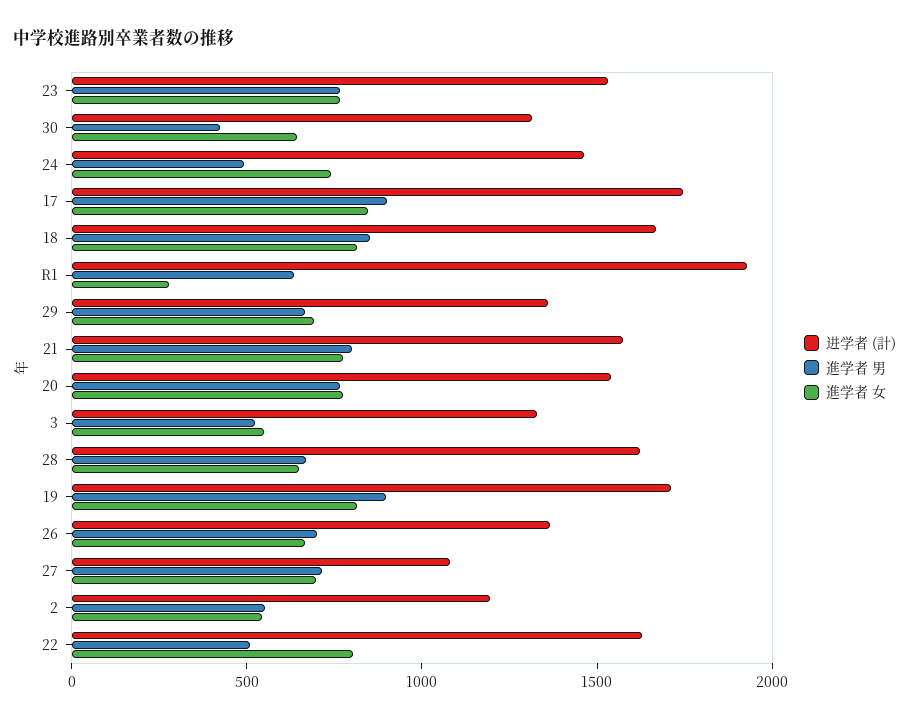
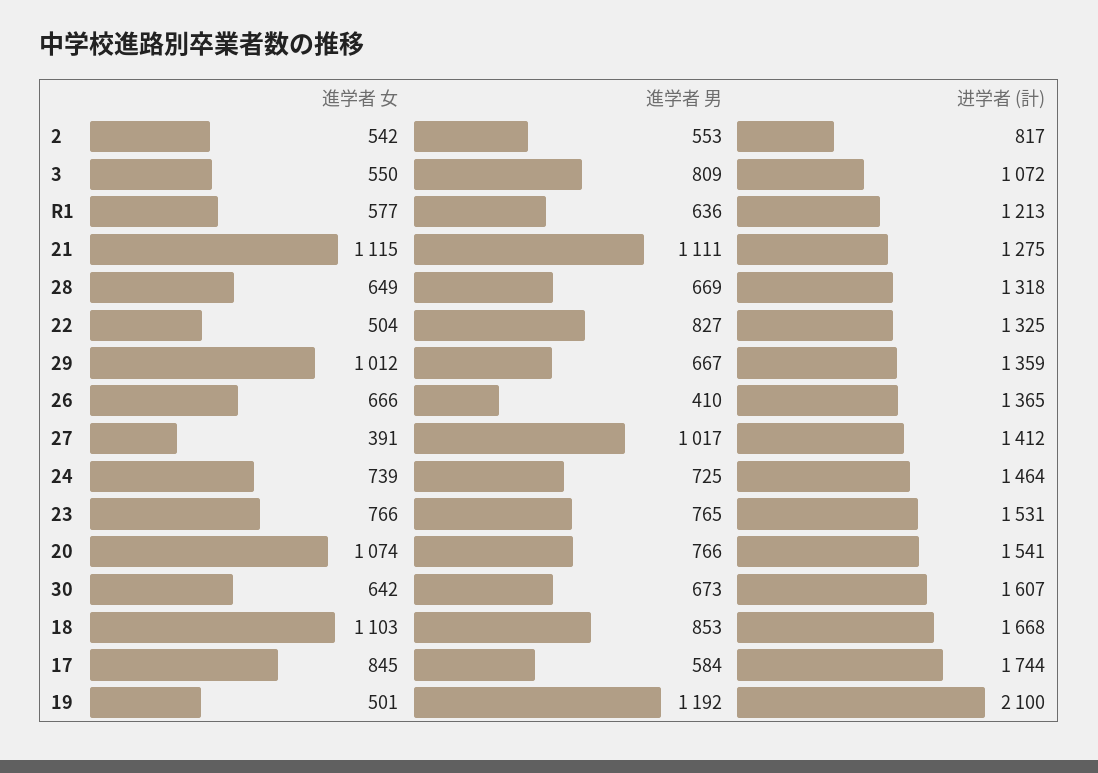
  {
    "进学者 (計)": {
      "23": 1531,
-     "30": 1300,
+     "30": 1607,
      "24": 1464,
      "17": 1744,
      "18": 1668,
-     "R1": 1900,
+     "R1": 1213,
      "29": 1359,
-     "21": 1600,
+     "21": 1275,
      "20": 1541,
-     "3": 1300,
+     "3": 1072,
-     "28": 1600,
+     "28": 1318,
-     "19": 1700,
+     "19": 2100,
      "26": 1365,
-     "27": 1100,
+     "27": 1412,
-     "2": 1200,
+     "2": 817,
-     "22": 1600
+     "22": 1325
    },
    "進学者 男": {
      "23": 765,
-     "30": 400,
+     "30": 673,
-     "24": 500,
+     "24": 725,
-     "17": 900,
+     "17": 584,
      "18": 853,
      "R1": 636,
      "29": 667,
-     "21": 800,
+     "21": 1111,
      "20": 766,
-     "3": 500,
+     "3": 809,
      "28": 669,
-     "19": 900,
+     "19": 1192,
-     "26": 700,
+     "26": 410,
-     "27": 700,
+     "27": 1017,
      "2": 553,
-     "22": 500
+     "22": 827
    },
    "進学者 女": {
      "23": 766,
      "30": 642,
      "24": 739,
      "17": 845,
-     "18": 800,
+     "18": 1103,
-     "R1": 300,
+     "R1": 577,
-     "29": 700,
+     "29": 1012,
-     "21": 800,
+     "21": 1115,
-     "20": 800,
+     "20": 1074,
      "3": 550,
      "28": 649,
-     "19": 800,
+     "19": 501,
      "26": 666,
-     "27": 700,
+     "27": 391,
      "2": 542,
-     "22": 800
+     "22": 504
    }
  }

